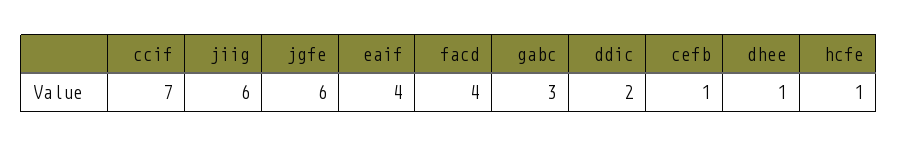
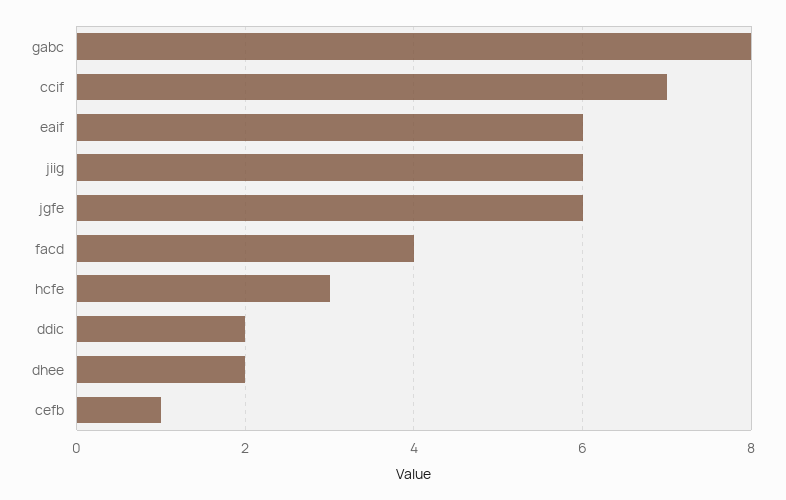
  {
    "ccif": 7,
    "jiig": 6,
    "jgfe": 6,
-   "eaif": 4,
+   "eaif": 6,
    "facd": 4,
-   "gabc": 3,
+   "gabc": 8,
    "ddic": 2,
    "cefb": 1,
-   "dhee": 1,
+   "dhee": 2,
-   "hcfe": 1
+   "hcfe": 3
  }

